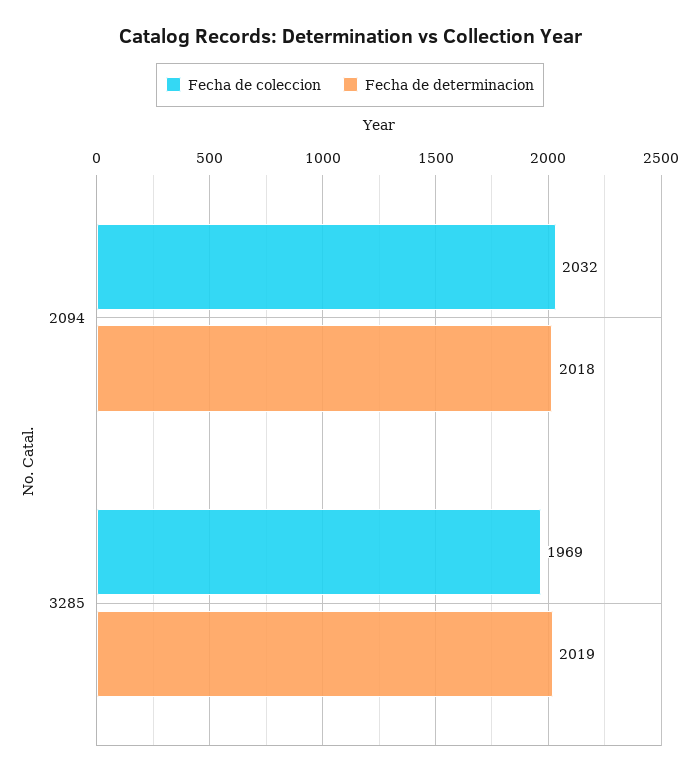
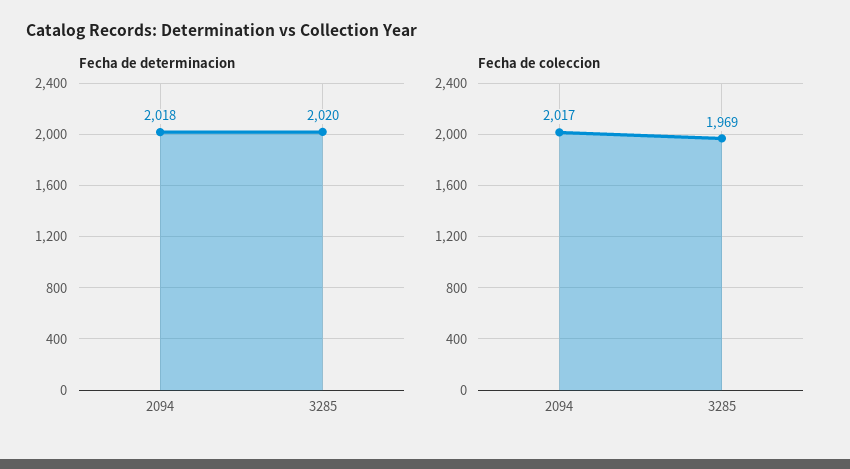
  {
    "Fecha de coleccion": {
-     "2094": 2032,
+     "2094": 2017,
      "3285": 1969
    },
    "Fecha de determinacion": {
      "2094": 2018,
-     "3285": 2019
+     "3285": 2020
    }
  }

